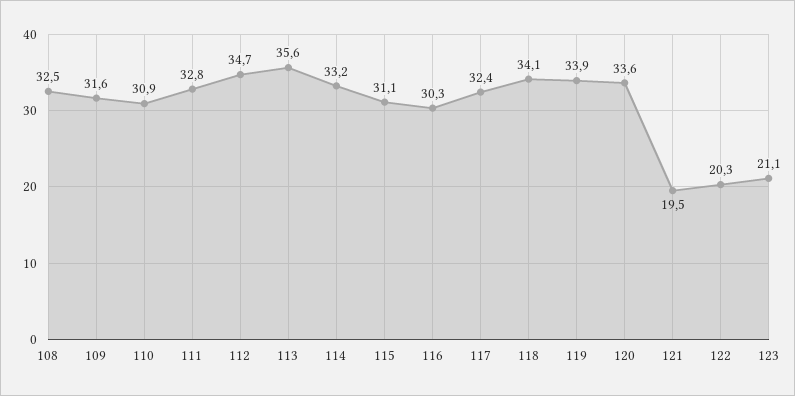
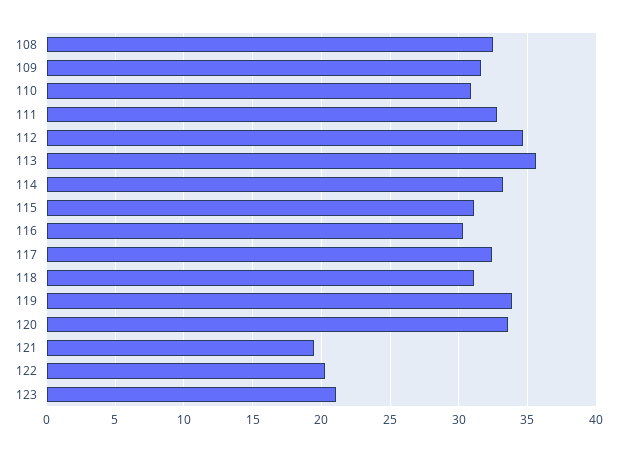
  {
    "108": 32.5,
    "109": 31.6,
    "110": 30.9,
    "111": 32.8,
    "112": 34.7,
    "113": 35.6,
    "114": 33.2,
    "115": 31.1,
    "116": 30.3,
    "117": 32.4,
-   "118": 34.1,
+   "118": 31,
    "119": 33.9,
    "120": 33.6,
    "121": 19.5,
    "122": 20.3,
    "123": 21.1
  }

